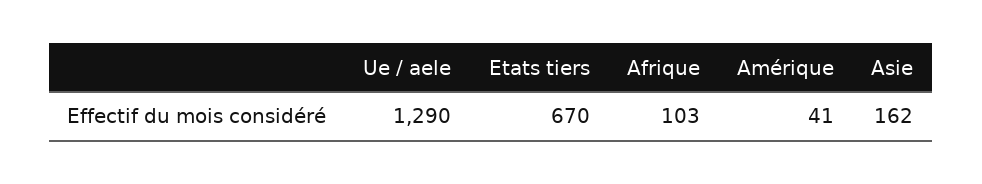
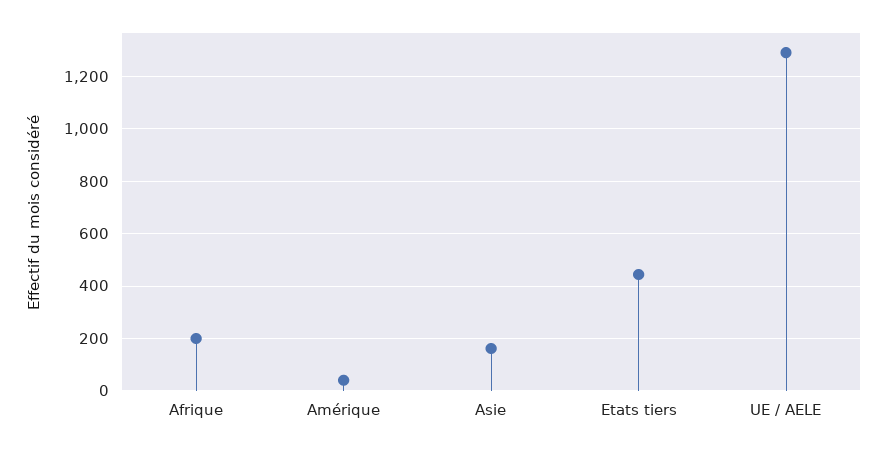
  {
    "Ue / aele": 1290,
-   "Etats tiers": 670,
+   "Etats tiers": 450,
-   "Afrique": 103,
+   "Afrique": 200,
    "Amérique": 41,
    "Asie": 162
  }

